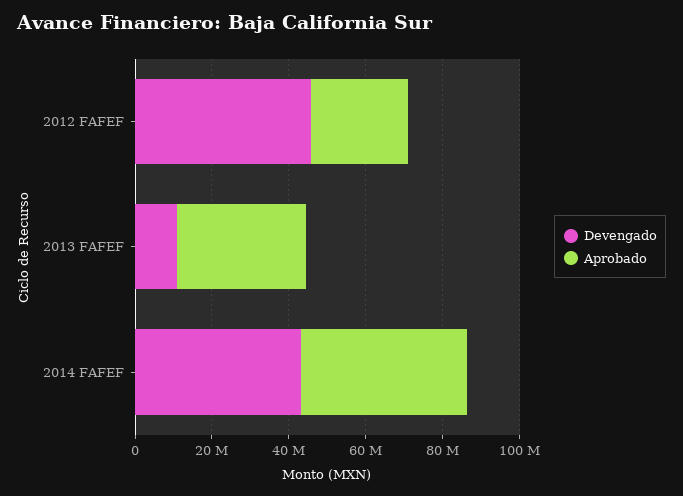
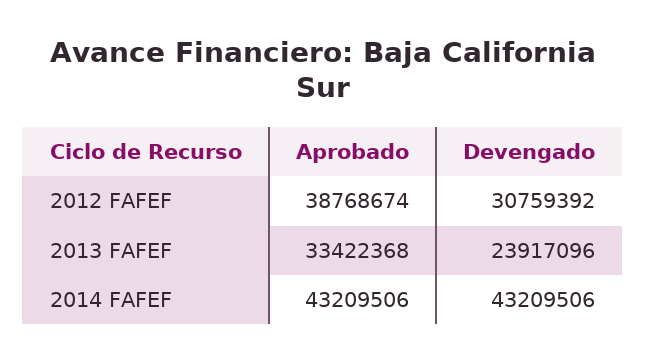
  {
    "Devengado": {
-     "2012 FAFEF": 45000000,
+     "2012 FAFEF": 30759392,
-     "2013 FAFEF": 10000000,
+     "2013 FAFEF": 23917096,
      "2014 FAFEF": 43209506
    },
    "Aprobado": {
-     "2012 FAFEF": 25000000,
+     "2012 FAFEF": 38768674,
      "2013 FAFEF": 33422368,
      "2014 FAFEF": 43209506
    }
  }

